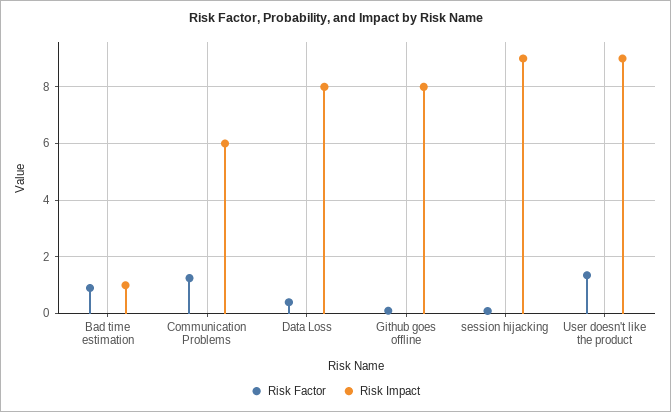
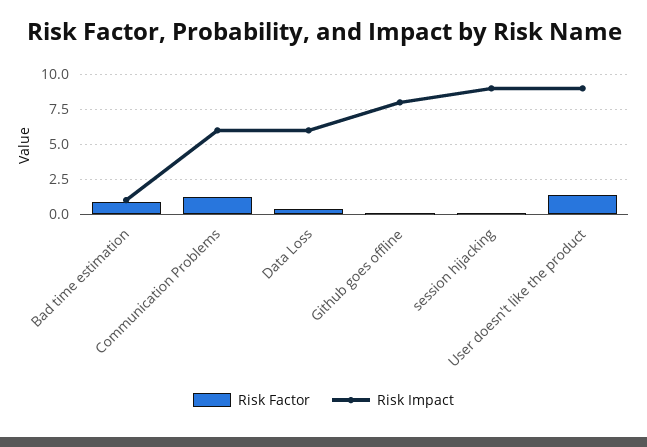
  {
    "Risk Factor": {
      "Bad time estimation": 1,
      "Communication Problems": 1.25,
      "Data Loss": 0.5,
      "Github goes offline": 0,
      "session hijacking": 0,
      "User doesn't like the product": 1.25
    },
    "Risk Impact": {
      "Bad time estimation": 1,
      "Communication Problems": 6,
-     "Data Loss": 8,
+     "Data Loss": 6,
      "Github goes offline": 8,
      "session hijacking": 9,
      "User doesn't like the product": 9
    }
  }

